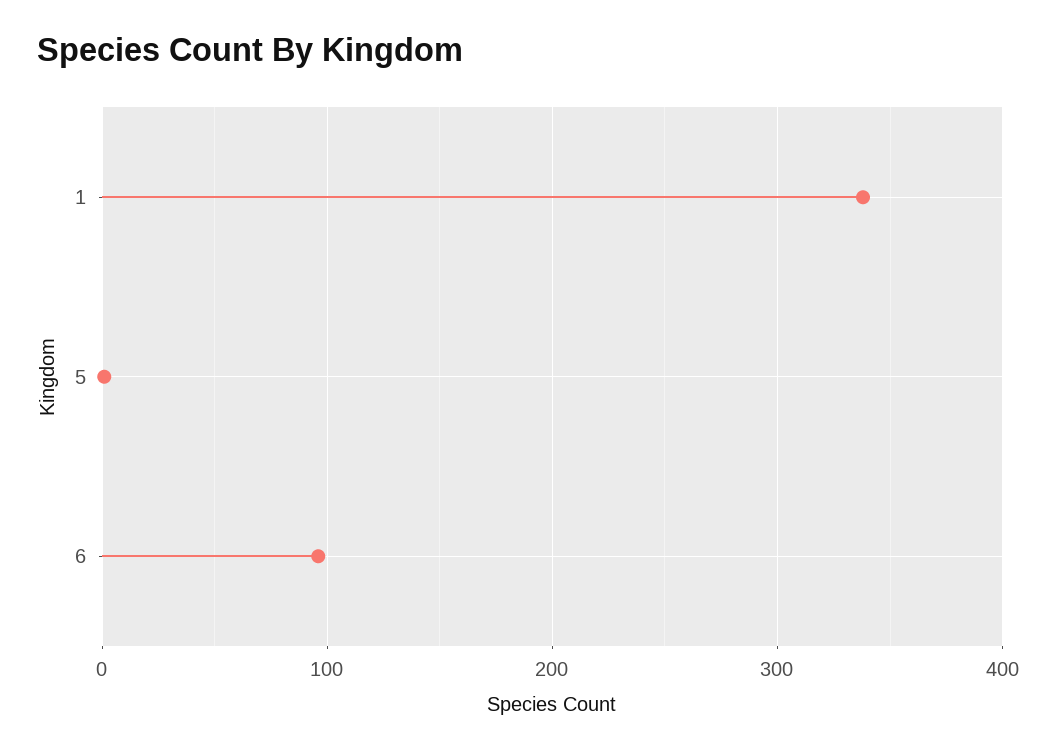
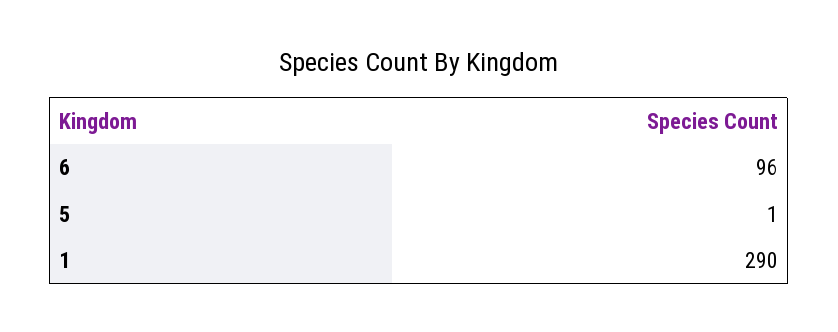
  {
-   "1": 340,
+   "1": 290,
    "5": 1,
    "6": 96
  }

